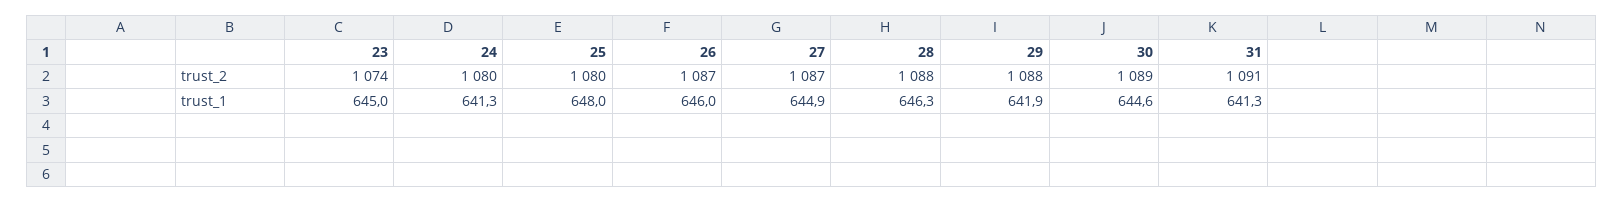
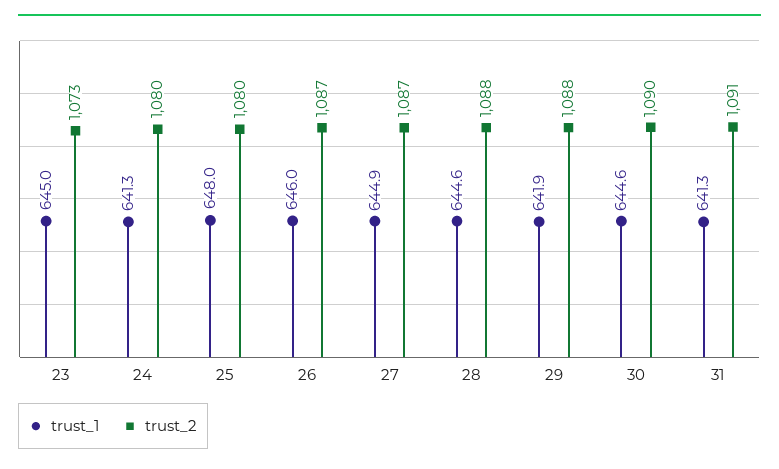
  {
    "trust_2": {
-     "23": 1074,
+     "23": 1073,
      "24": 1080,
      "25": 1080,
      "26": 1087,
      "27": 1087,
      "28": 1088,
      "29": 1088,
-     "30": 1089,
+     "30": 1090,
      "31": 1091
    },
    "trust_1": {
      "23": 645,
      "24": 641.3,
      "25": 648,
      "26": 646,
      "27": 644.9,
-     "28": 646.3,
+     "28": 644.6,
      "29": 641.9,
      "30": 644.6,
      "31": 641.3
    }
  }

